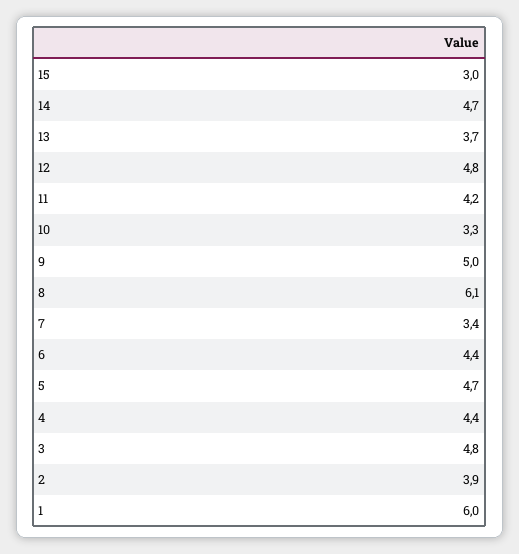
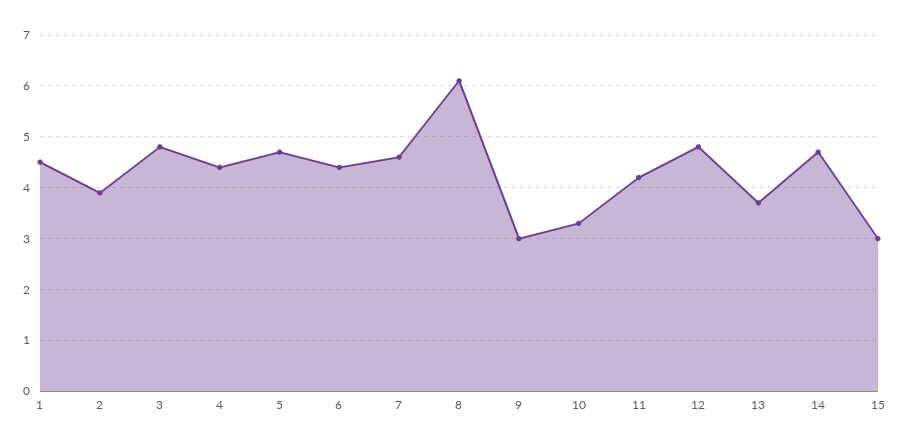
  {
    "15": 3,
    "14": 4.7,
    "13": 3.7,
    "12": 4.8,
    "11": 4.2,
    "10": 3.3,
-   "9": 5,
+   "9": 3,
    "8": 6.1,
-   "7": 3.4,
+   "7": 4.5,
    "6": 4.4,
    "5": 4.7,
    "4": 4.4,
    "3": 4.8,
    "2": 3.9,
-   "1": 6
+   "1": 4.5
  }

